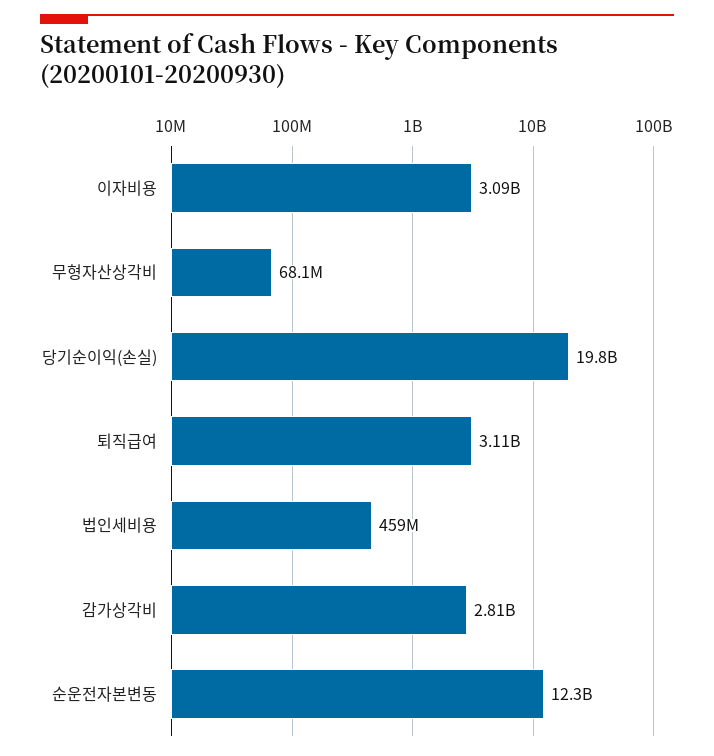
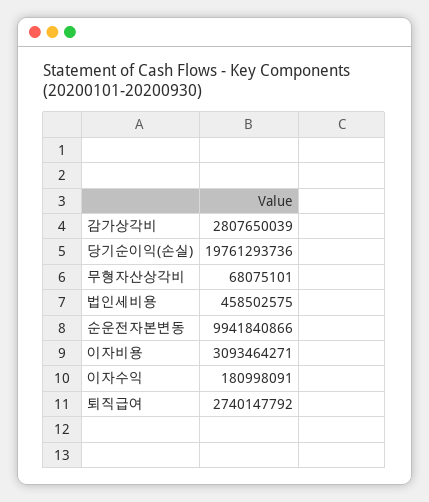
  {
    "이자비용": 3093464271,
    "무형자산상각비": 68075101,
    "당기순이익(손실)": 19761293736,
-   "퇴직급여": 3110000000,
+   "퇴직급여": 2740147792,
    "법인세비용": 458502575,
    "감가상각비": 2807650039,
-   "순운전자본변동": 12300000000
+   "순운전자본변동": 9941840866,
+   "이자수익": 180998091
  }

